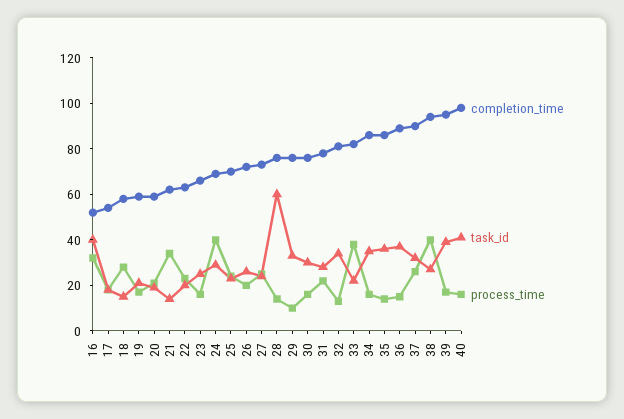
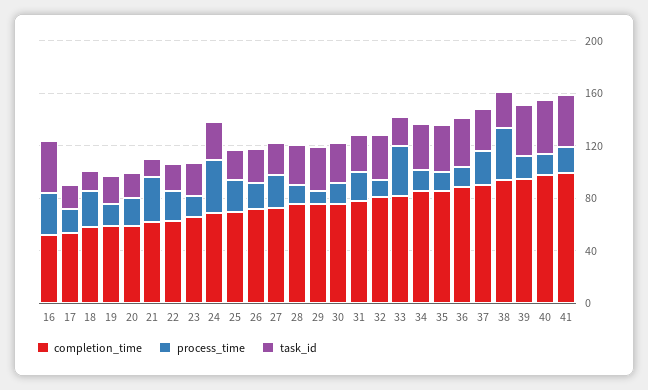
  {
    "completion_time": {
      "16": 50,
      "17": 55,
      "18": 60,
      "19": 60,
      "20": 60,
      "21": 60,
      "22": 65,
      "23": 65,
      "24": 70,
      "25": 70,
      "26": 70,
      "27": 75,
      "28": 75,
      "29": 75,
      "30": 75,
      "31": 80,
      "32": 80,
      "33": 80,
      "34": 85,
      "35": 85,
      "36": 90,
      "37": 90,
      "38": 95,
      "39": 95,
-     "40": 100
+     "40": 100,
+     "41": 100
    },
    "task_id": {
      "16": 40,
      "17": 20,
      "18": 15,
      "19": 20,
      "20": 20,
      "21": 15,
      "22": 20,
      "23": 25,
      "24": 30,
      "25": 25,
      "26": 25,
      "27": 25,
-     "28": 60,
+     "28": 30,
      "29": 35,
      "30": 30,
      "31": 30,
      "32": 35,
      "33": 20,
      "34": 35,
      "35": 35,
      "36": 35,
      "37": 30,
      "38": 25,
      "39": 40,
-     "40": 40
+     "40": 40,
+     "41": 40
    },
    "process_time": {
      "16": 30,
      "17": 20,
      "18": 30,
      "19": 15,
      "20": 20,
      "21": 35,
      "22": 25,
      "23": 15,
      "24": 40,
      "25": 25,
      "26": 20,
      "27": 25,
      "28": 15,
      "29": 10,
      "30": 15,
      "31": 20,
      "32": 15,
      "33": 40,
      "34": 15,
      "35": 15,
      "36": 15,
      "37": 25,
      "38": 40,
      "39": 15,
-     "40": 15
+     "40": 15,
+     "41": 20
    }
  }

